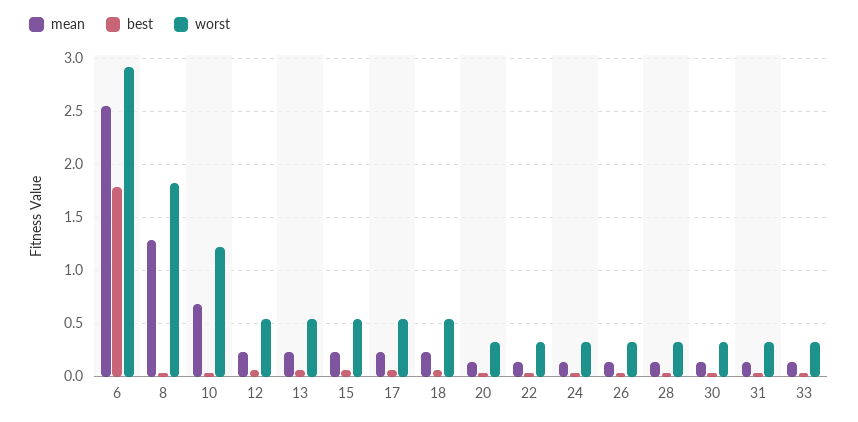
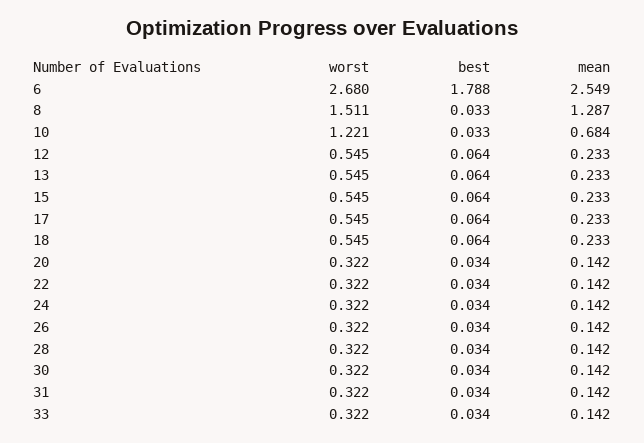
  {
    "mean": {
      "6": 2.549,
      "8": 1.287,
      "10": 0.684,
      "12": 0.233,
      "13": 0.233,
      "15": 0.233,
      "17": 0.233,
      "18": 0.233,
      "20": 0.142,
      "22": 0.142,
      "24": 0.142,
      "26": 0.142,
      "28": 0.142,
      "30": 0.142,
      "31": 0.142,
      "33": 0.142
    },
    "best": {
      "6": 1.788,
      "8": 0.033,
      "10": 0.033,
      "12": 0.064,
      "13": 0.064,
      "15": 0.064,
      "17": 0.064,
      "18": 0.064,
      "20": 0.034,
      "22": 0.034,
      "24": 0.034,
      "26": 0.034,
      "28": 0.034,
      "30": 0.034,
      "31": 0.034,
      "33": 0.034
    },
    "worst": {
-     "6": 2.9,
+     "6": 2.68,
-     "8": 1.8,
+     "8": 1.511,
      "10": 1.221,
      "12": 0.545,
      "13": 0.545,
      "15": 0.545,
      "17": 0.545,
      "18": 0.545,
      "20": 0.322,
      "22": 0.322,
      "24": 0.322,
      "26": 0.322,
      "28": 0.322,
      "30": 0.322,
      "31": 0.322,
      "33": 0.322
    }
  }

